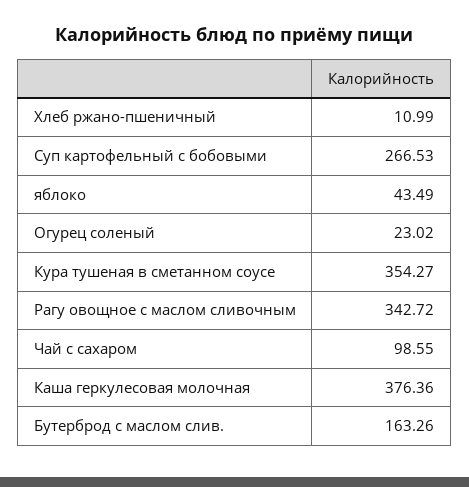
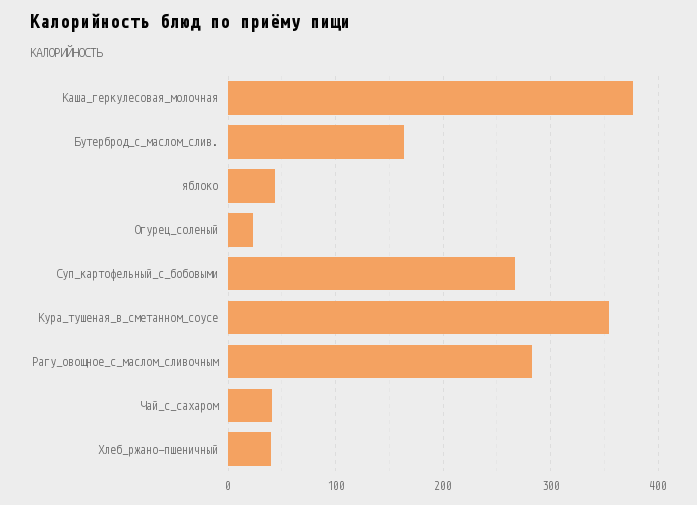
  {
-   "Хлеб ржано-пшеничный": 10.99,
+   "Хлеб ржано-пшеничный": 40,
    "Суп картофельный с бобовыми": 266.53,
    "яблоко": 43.49,
    "Огурец соленый": 23.02,
    "Кура тушеная в сметанном соусе": 354.27,
-   "Рагу овощное с маслом сливочным": 342.72,
+   "Рагу овощное с маслом сливочным": 280,
-   "Чай с сахаром": 98.55,
+   "Чай с сахаром": 40,
    "Каша геркулесовая молочная": 376.36,
    "Бутерброд с маслом слив.": 163.26
  }

